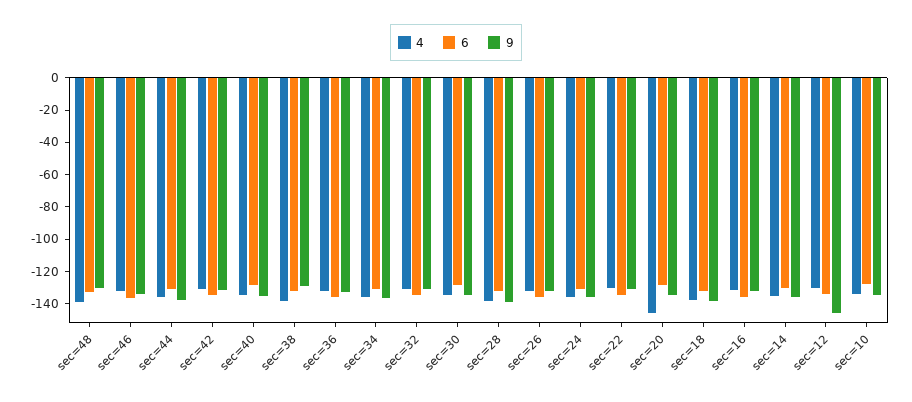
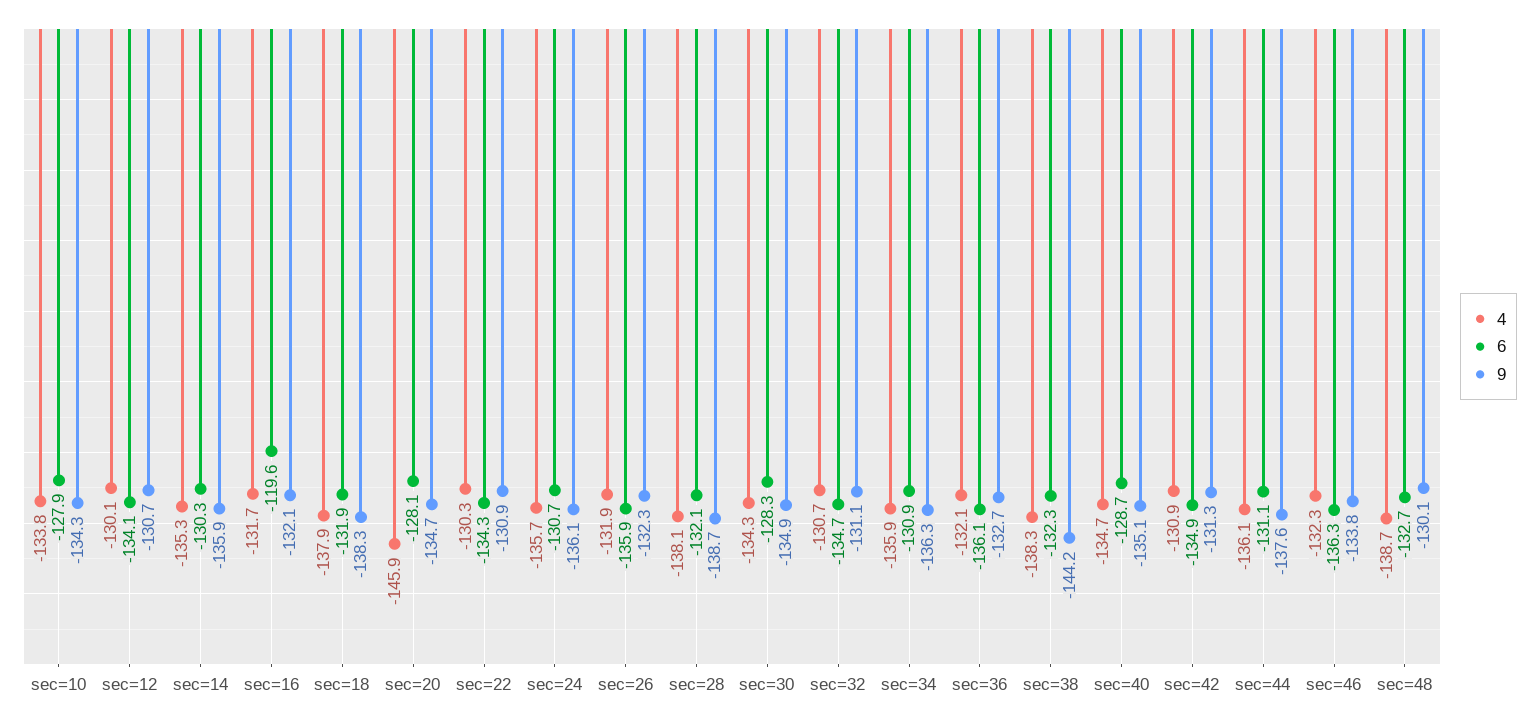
  {
    "4": {
      "sec=48": -138.7,
      "sec=46": -132.3,
      "sec=44": -136.1,
      "sec=42": -130.9,
      "sec=40": -134.7,
      "sec=38": -138.3,
      "sec=36": -132.1,
      "sec=34": -135.9,
      "sec=32": -130.7,
      "sec=30": -134.3,
      "sec=28": -138.1,
      "sec=26": -131.9,
      "sec=24": -135.7,
      "sec=22": -130.3,
      "sec=20": -145.9,
      "sec=18": -137.9,
      "sec=16": -131.7,
      "sec=14": -135.3,
      "sec=12": -130.1,
      "sec=10": -133.8
    },
    "6": {
      "sec=48": -132.7,
      "sec=46": -136.3,
      "sec=44": -131.1,
      "sec=42": -134.9,
      "sec=40": -128.7,
      "sec=38": -132.3,
      "sec=36": -136.1,
      "sec=34": -130.9,
      "sec=32": -134.7,
      "sec=30": -128.3,
      "sec=28": -132.1,
      "sec=26": -135.9,
      "sec=24": -130.7,
      "sec=22": -134.3,
      "sec=20": -128.1,
      "sec=18": -131.9,
-     "sec=16": -135,
+     "sec=16": -119.6,
      "sec=14": -130.3,
      "sec=12": -134.1,
      "sec=10": -127.9
    },
    "9": {
      "sec=48": -130.1,
      "sec=46": -133.8,
      "sec=44": -137.6,
      "sec=42": -131.3,
      "sec=40": -135.1,
-     "sec=38": -130,
+     "sec=38": -144.2,
      "sec=36": -132.7,
      "sec=34": -136.3,
      "sec=32": -131.1,
      "sec=30": -134.9,
      "sec=28": -138.7,
      "sec=26": -132.3,
      "sec=24": -136.1,
      "sec=22": -130.9,
      "sec=20": -134.7,
      "sec=18": -138.3,
      "sec=16": -132.1,
      "sec=14": -135.9,
-     "sec=12": -145,
+     "sec=12": -130.7,
      "sec=10": -134.3
    }
  }

